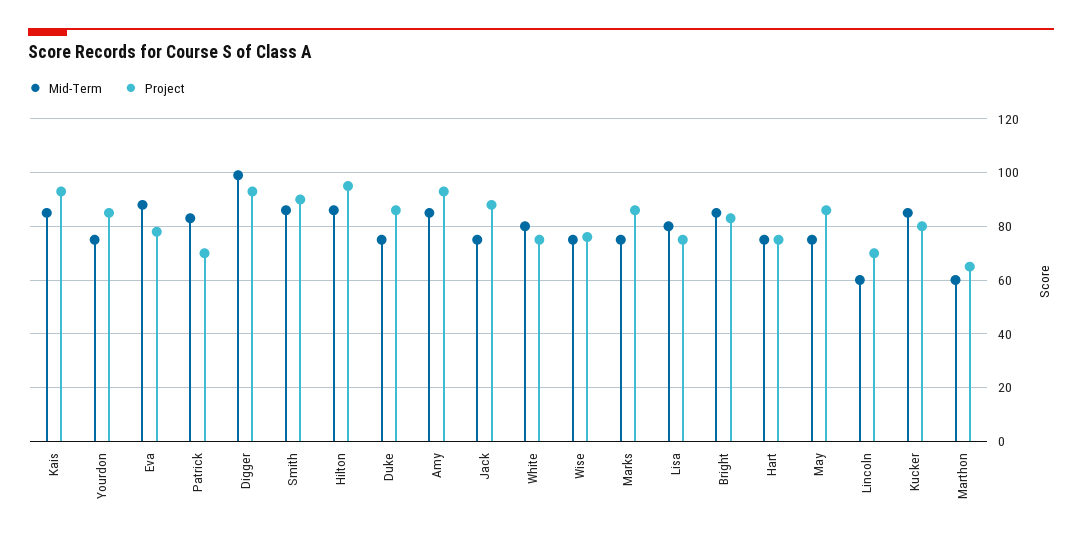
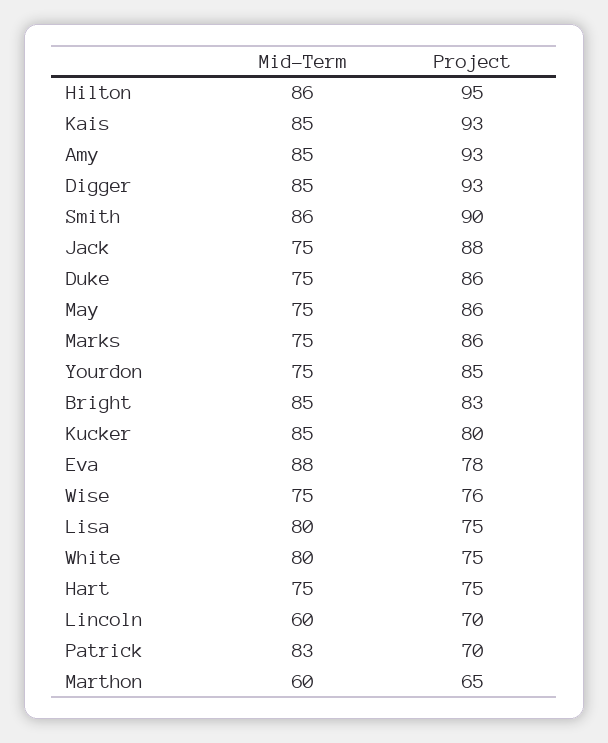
  {
    "Mid-Term": {
      "Kais": 85,
      "Yourdon": 75,
      "Eva": 88,
      "Patrick": 83,
-     "Digger": 100,
+     "Digger": 85,
      "Smith": 86,
      "Hilton": 86,
      "Duke": 75,
      "Amy": 85,
      "Jack": 75,
      "White": 80,
      "Wise": 75,
      "Marks": 75,
      "Lisa": 80,
      "Bright": 85,
      "Hart": 75,
      "May": 75,
      "Lincoln": 60,
      "Kucker": 85,
      "Marthon": 60
    },
    "Project": {
      "Kais": 93,
      "Yourdon": 85,
      "Eva": 78,
      "Patrick": 70,
      "Digger": 93,
      "Smith": 90,
      "Hilton": 95,
      "Duke": 86,
      "Amy": 93,
      "Jack": 88,
      "White": 75,
      "Wise": 76,
      "Marks": 86,
      "Lisa": 75,
      "Bright": 83,
      "Hart": 75,
      "May": 86,
      "Lincoln": 70,
      "Kucker": 80,
      "Marthon": 65
    }
  }

